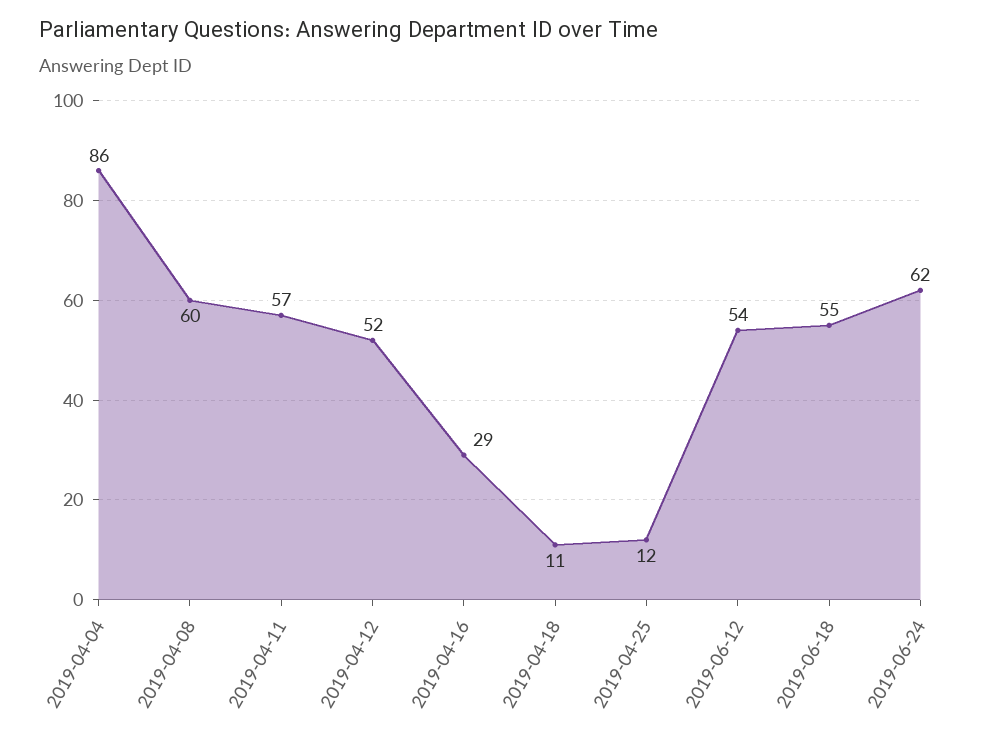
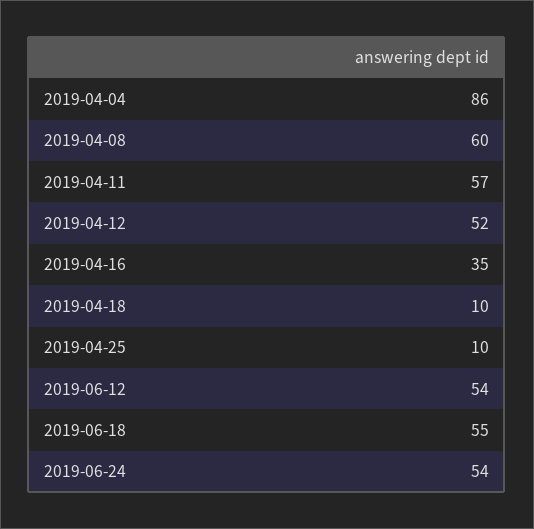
  {
    "2019-04-04": 86,
    "2019-04-08": 60,
    "2019-04-11": 57,
    "2019-04-12": 52,
-   "2019-04-16": 29,
+   "2019-04-16": 35,
-   "2019-04-18": 11,
+   "2019-04-18": 10,
-   "2019-04-25": 12,
+   "2019-04-25": 10,
    "2019-06-12": 54,
    "2019-06-18": 55,
-   "2019-06-24": 62
+   "2019-06-24": 54
  }

